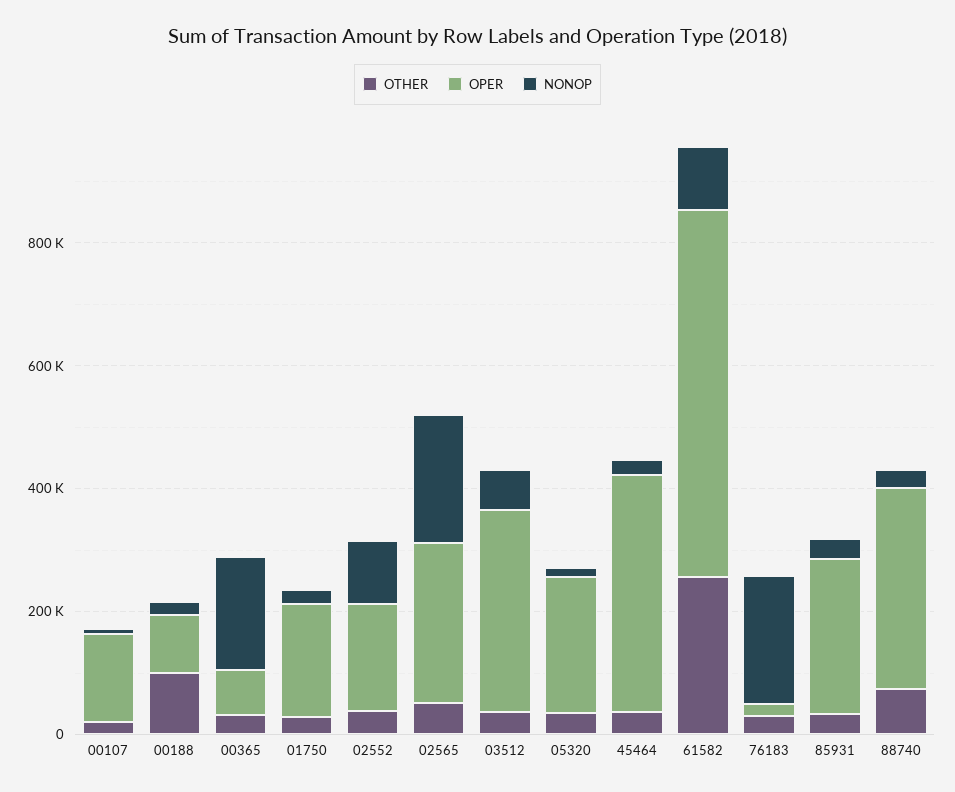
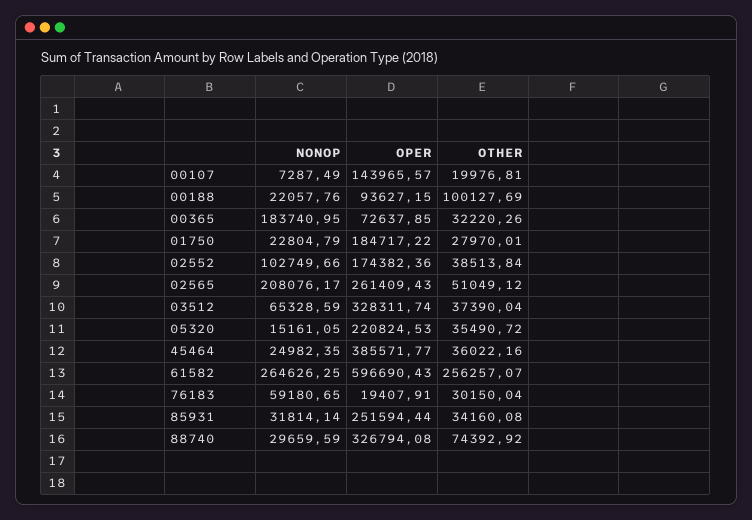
  {
    "OTHER": {
      "00107": 19976.81,
      "00188": 100127.69,
      "00365": 32220.26,
      "01750": 27970.01,
      "02552": 38513.84,
      "02565": 51049.12,
      "03512": 37390.04,
      "05320": 35490.72,
      "45464": 36022.16,
      "61582": 256257.07,
      "76183": 30150.04,
      "85931": 34160.08,
      "88740": 74392.92
    },
    "OPER": {
      "00107": 143965.57,
      "00188": 93627.15,
      "00365": 72637.85,
      "01750": 184717.22,
      "02552": 174382.36,
      "02565": 261409.43,
      "03512": 328311.74,
      "05320": 220824.53,
      "45464": 385571.77,
      "61582": 596690.43,
      "76183": 19407.91,
      "85931": 251594.44,
      "88740": 326794.08
    },
    "NONOP": {
      "00107": 7287.49,
      "00188": 22057.76,
      "00365": 183740.95,
      "01750": 22804.79,
      "02552": 102749.66,
      "02565": 208076.17,
      "03512": 65328.59,
      "05320": 15161.05,
      "45464": 24982.35,
-     "61582": 100000,
+     "61582": 264626.25,
-     "76183": 200000,
+     "76183": 59180.65,
      "85931": 31814.14,
      "88740": 29659.59
    }
  }

